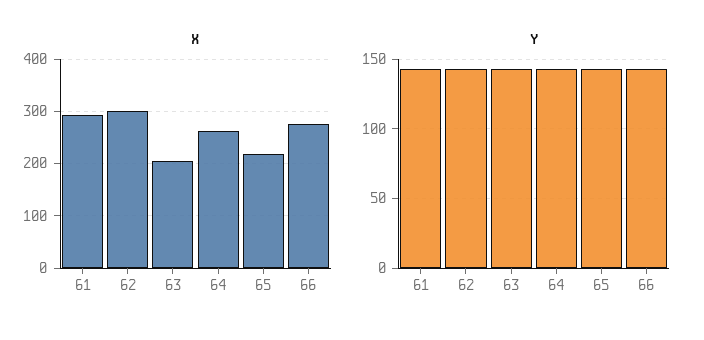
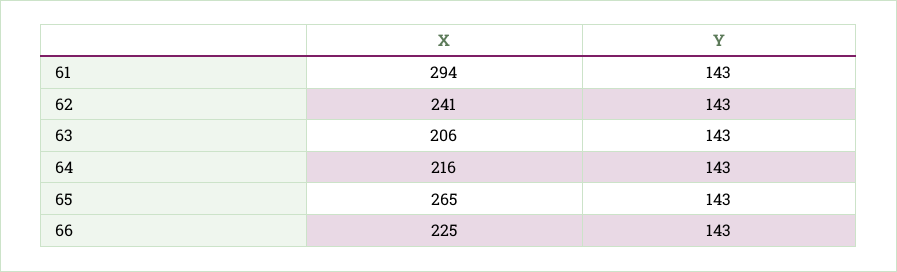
  {
    "X": {
      "61": 294,
-     "62": 300,
+     "62": 241,
      "63": 206,
-     "64": 260,
+     "64": 216,
-     "65": 220,
+     "65": 265,
-     "66": 280
+     "66": 225
    },
    "Y": {
      "61": 143,
      "62": 143,
      "63": 143,
      "64": 143,
      "65": 143,
      "66": 143
    }
  }

